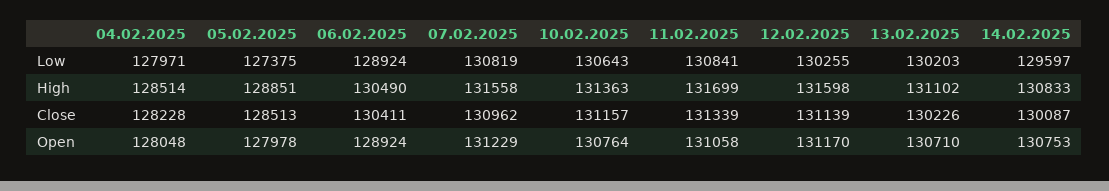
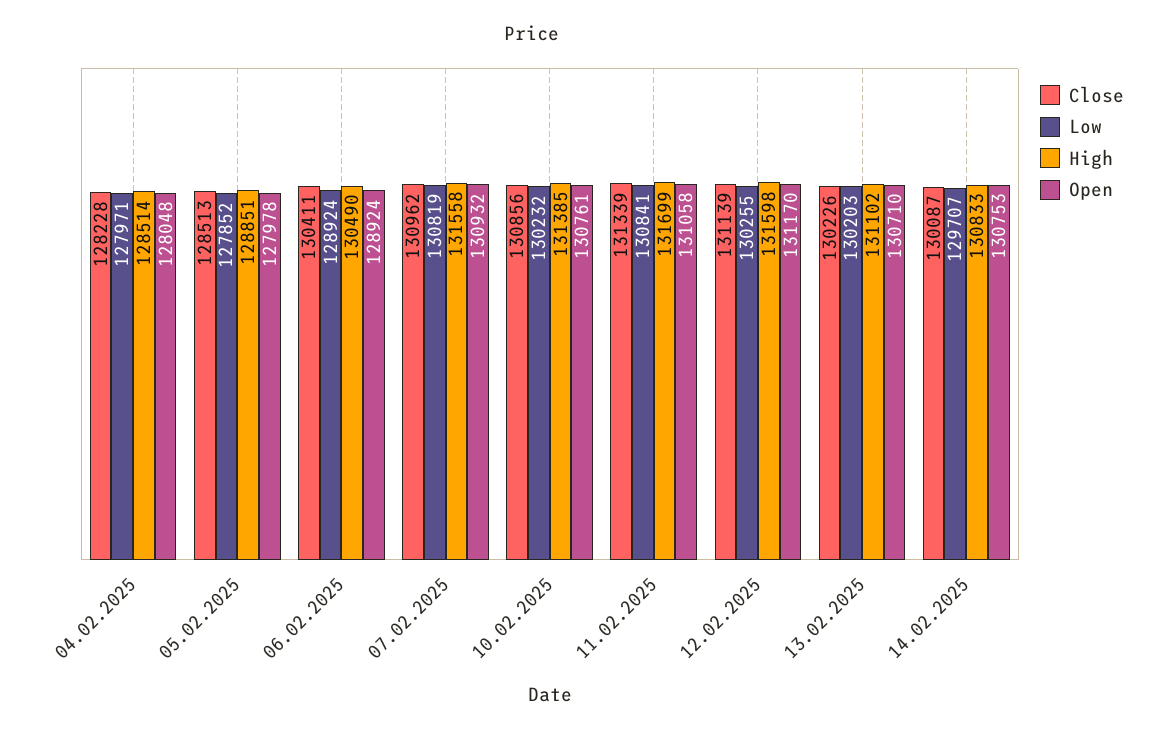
  {
    "Low": {
      "04.02.2025": 127971,
-     "05.02.2025": 127375,
+     "05.02.2025": 127852,
      "06.02.2025": 128924,
      "07.02.2025": 130819,
-     "10.02.2025": 130643,
+     "10.02.2025": 130232,
      "11.02.2025": 130841,
      "12.02.2025": 130255,
      "13.02.2025": 130203,
-     "14.02.2025": 129597
+     "14.02.2025": 129707
    },
    "High": {
      "04.02.2025": 128514,
      "05.02.2025": 128851,
      "06.02.2025": 130490,
      "07.02.2025": 131558,
-     "10.02.2025": 131363,
+     "10.02.2025": 131385,
      "11.02.2025": 131699,
      "12.02.2025": 131598,
      "13.02.2025": 131102,
      "14.02.2025": 130833
    },
    "Close": {
      "04.02.2025": 128228,
      "05.02.2025": 128513,
      "06.02.2025": 130411,
      "07.02.2025": 130962,
-     "10.02.2025": 131157,
+     "10.02.2025": 130856,
      "11.02.2025": 131339,
      "12.02.2025": 131139,
      "13.02.2025": 130226,
      "14.02.2025": 130087
    },
    "Open": {
      "04.02.2025": 128048,
      "05.02.2025": 127978,
      "06.02.2025": 128924,
-     "07.02.2025": 131229,
+     "07.02.2025": 130932,
-     "10.02.2025": 130764,
+     "10.02.2025": 130761,
      "11.02.2025": 131058,
      "12.02.2025": 131170,
      "13.02.2025": 130710,
      "14.02.2025": 130753
    }
  }

